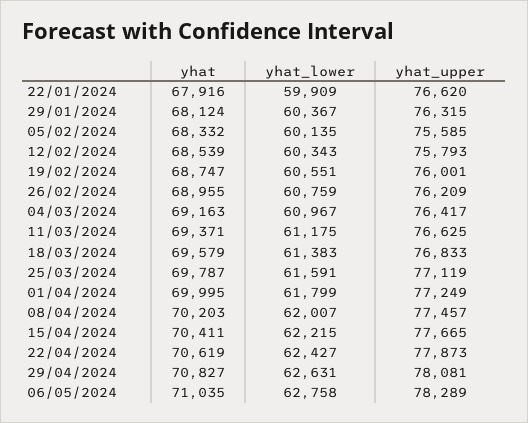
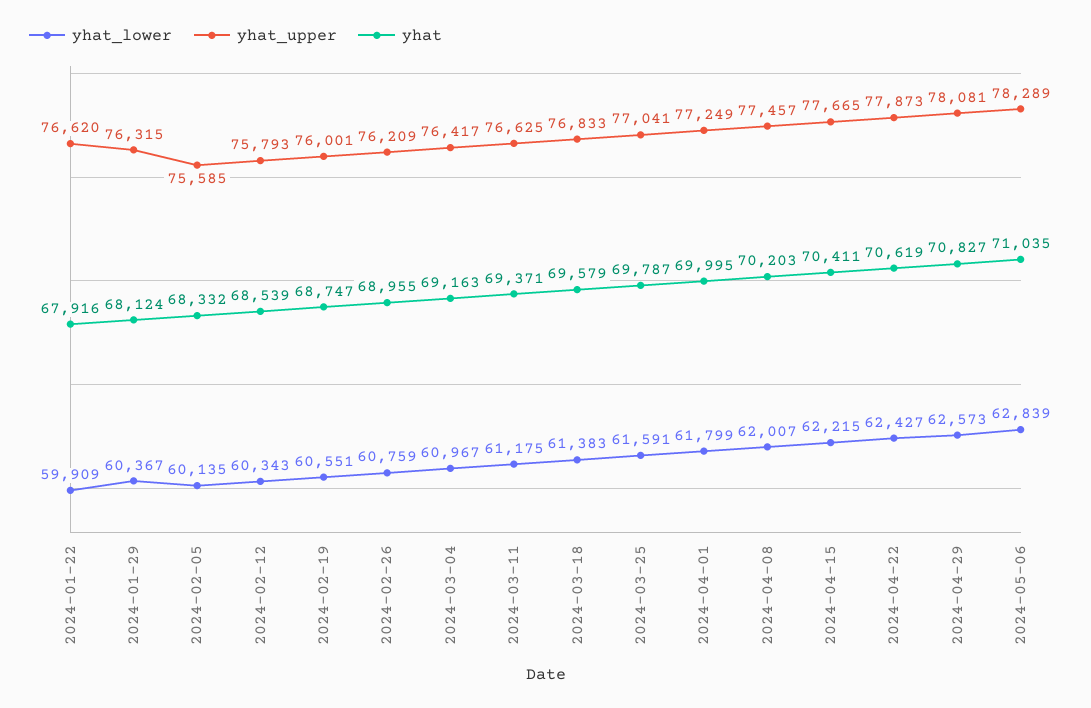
  {
    "yhat": {
      "22/01/2024": 67916,
      "29/01/2024": 68124,
      "05/02/2024": 68332,
      "12/02/2024": 68539,
      "19/02/2024": 68747,
      "26/02/2024": 68955,
      "04/03/2024": 69163,
      "11/03/2024": 69371,
      "18/03/2024": 69579,
      "25/03/2024": 69787,
      "01/04/2024": 69995,
      "08/04/2024": 70203,
      "15/04/2024": 70411,
      "22/04/2024": 70619,
      "29/04/2024": 70827,
      "06/05/2024": 71035
    },
    "yhat_lower": {
      "22/01/2024": 59909,
      "29/01/2024": 60367,
      "05/02/2024": 60135,
      "12/02/2024": 60343,
      "19/02/2024": 60551,
      "26/02/2024": 60759,
      "04/03/2024": 60967,
      "11/03/2024": 61175,
      "18/03/2024": 61383,
      "25/03/2024": 61591,
      "01/04/2024": 61799,
      "08/04/2024": 62007,
      "15/04/2024": 62215,
      "22/04/2024": 62427,
-     "29/04/2024": 62631,
+     "29/04/2024": 62573,
-     "06/05/2024": 62758
+     "06/05/2024": 62839
    },
    "yhat_upper": {
      "22/01/2024": 76620,
      "29/01/2024": 76315,
      "05/02/2024": 75585,
      "12/02/2024": 75793,
      "19/02/2024": 76001,
      "26/02/2024": 76209,
      "04/03/2024": 76417,
      "11/03/2024": 76625,
      "18/03/2024": 76833,
-     "25/03/2024": 77119,
+     "25/03/2024": 77041,
      "01/04/2024": 77249,
      "08/04/2024": 77457,
      "15/04/2024": 77665,
      "22/04/2024": 77873,
      "29/04/2024": 78081,
      "06/05/2024": 78289
    }
  }

